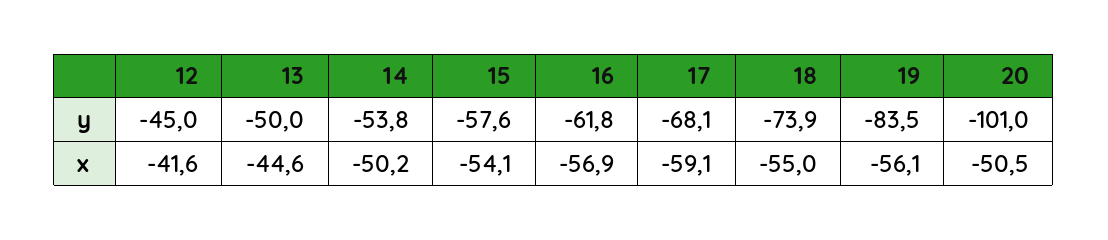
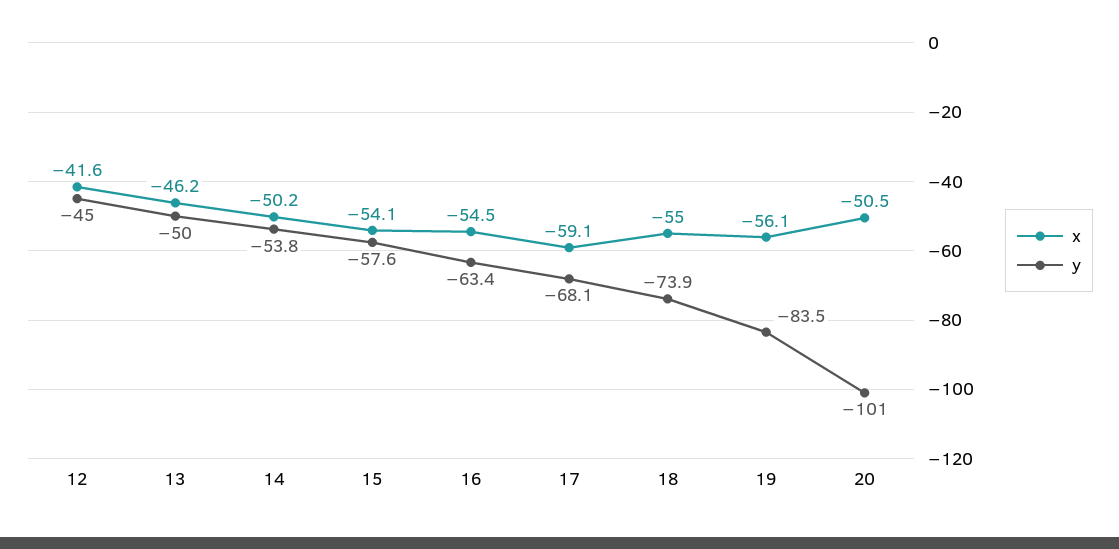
  {
    "y": {
      "12": -45,
      "13": -50,
      "14": -53.8,
      "15": -57.6,
-     "16": -61.8,
+     "16": -63.4,
      "17": -68.1,
      "18": -73.9,
      "19": -83.5,
      "20": -101
    },
    "x": {
      "12": -41.6,
-     "13": -44.6,
+     "13": -46.2,
      "14": -50.2,
      "15": -54.1,
-     "16": -56.9,
+     "16": -54.5,
      "17": -59.1,
      "18": -55,
      "19": -56.1,
      "20": -50.5
    }
  }

